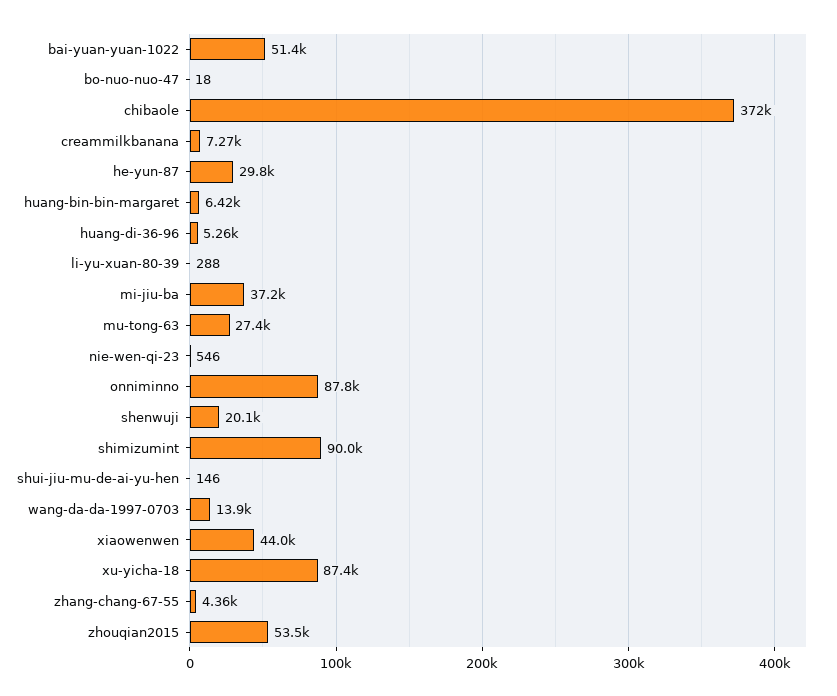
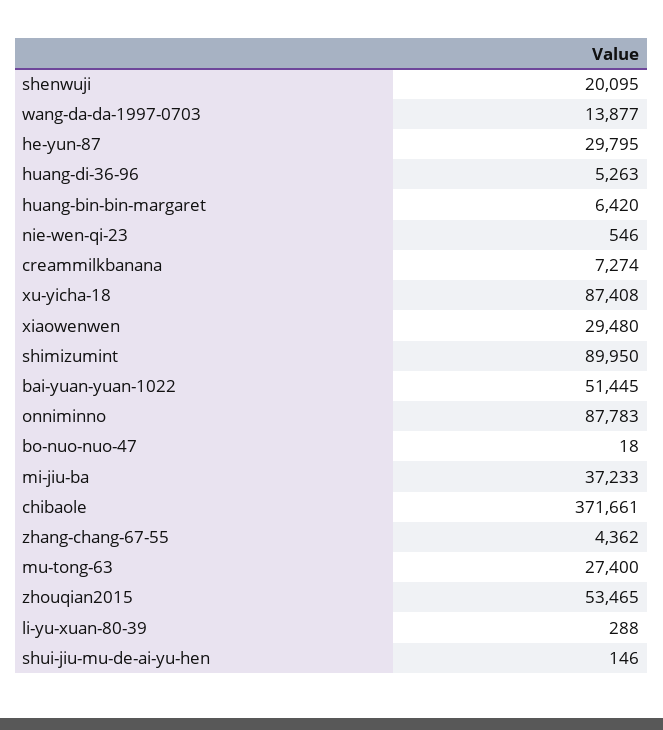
  {
    "bai-yuan-yuan-1022": 51445,
    "bo-nuo-nuo-47": 18,
    "chibaole": 371661,
    "creammilkbanana": 7274,
    "he-yun-87": 29795,
    "huang-bin-bin-margaret": 6420,
    "huang-di-36-96": 5263,
    "li-yu-xuan-80-39": 288,
    "mi-jiu-ba": 37233,
    "mu-tong-63": 27400,
    "nie-wen-qi-23": 546,
    "onniminno": 87783,
    "shenwuji": 20095,
    "shimizumint": 89950,
    "shui-jiu-mu-de-ai-yu-hen": 146,
    "wang-da-da-1997-0703": 13877,
-   "xiaowenwen": 44000,
+   "xiaowenwen": 29480,
    "xu-yicha-18": 87408,
    "zhang-chang-67-55": 4362,
    "zhouqian2015": 53465
  }

